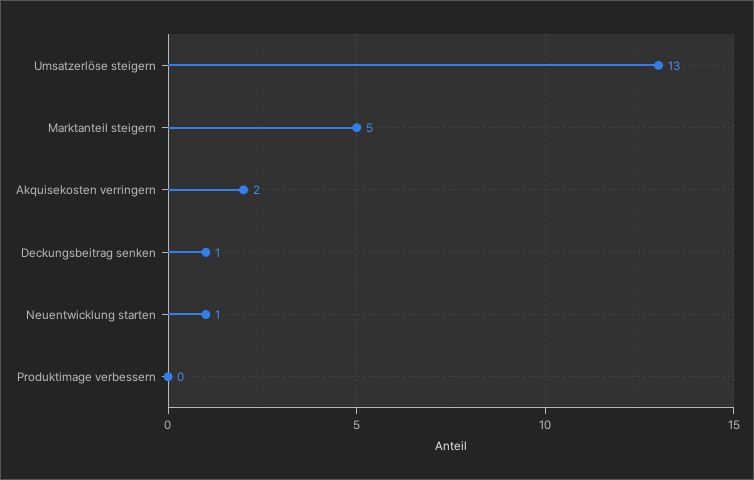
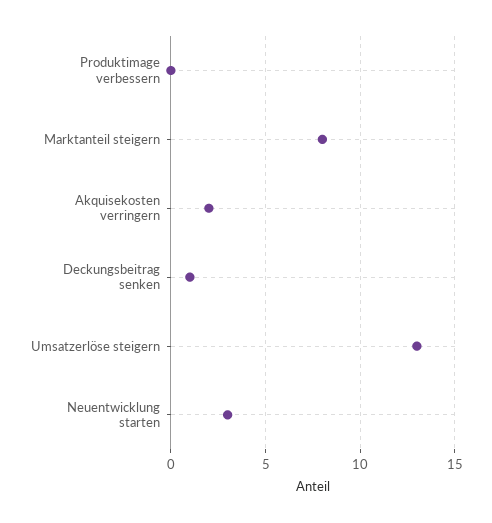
  {
    "Umsatzerlöse steigern": 13,
-   "Marktanteil steigern": 5,
+   "Marktanteil steigern": 8,
    "Akquisekosten verringern": 2,
    "Deckungsbeitrag senken": 1,
-   "Neuentwicklung starten": 1,
+   "Neuentwicklung starten": 3,
    "Produktimage verbessern": 0
  }

